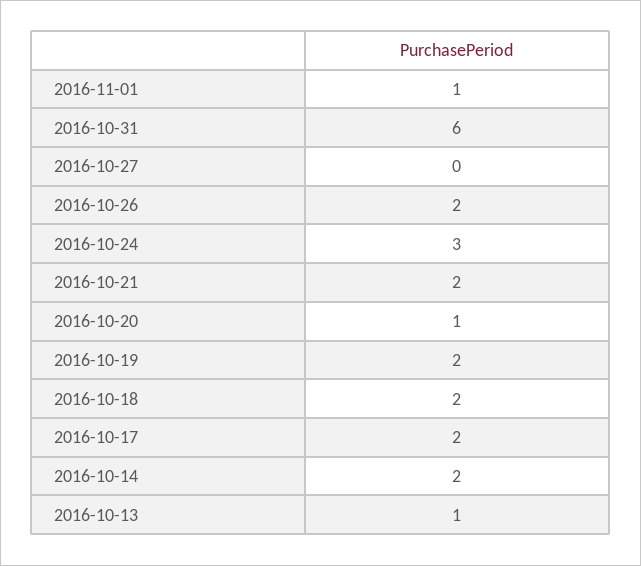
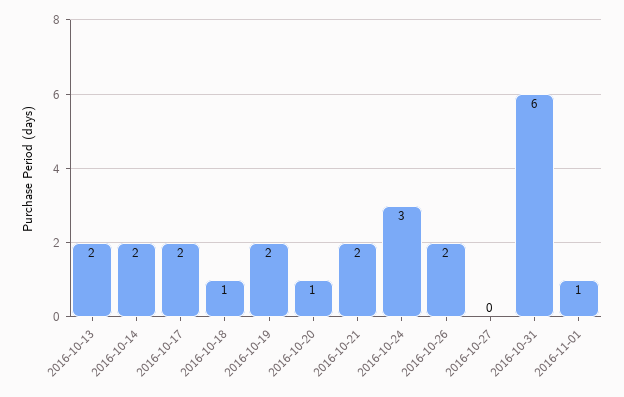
  {
    "2016-11-01": 1,
    "2016-10-31": 6,
    "2016-10-27": 0,
    "2016-10-26": 2,
    "2016-10-24": 3,
    "2016-10-21": 2,
    "2016-10-20": 1,
    "2016-10-19": 2,
-   "2016-10-18": 2,
+   "2016-10-18": 1,
    "2016-10-17": 2,
    "2016-10-14": 2,
-   "2016-10-13": 1
+   "2016-10-13": 2
  }

